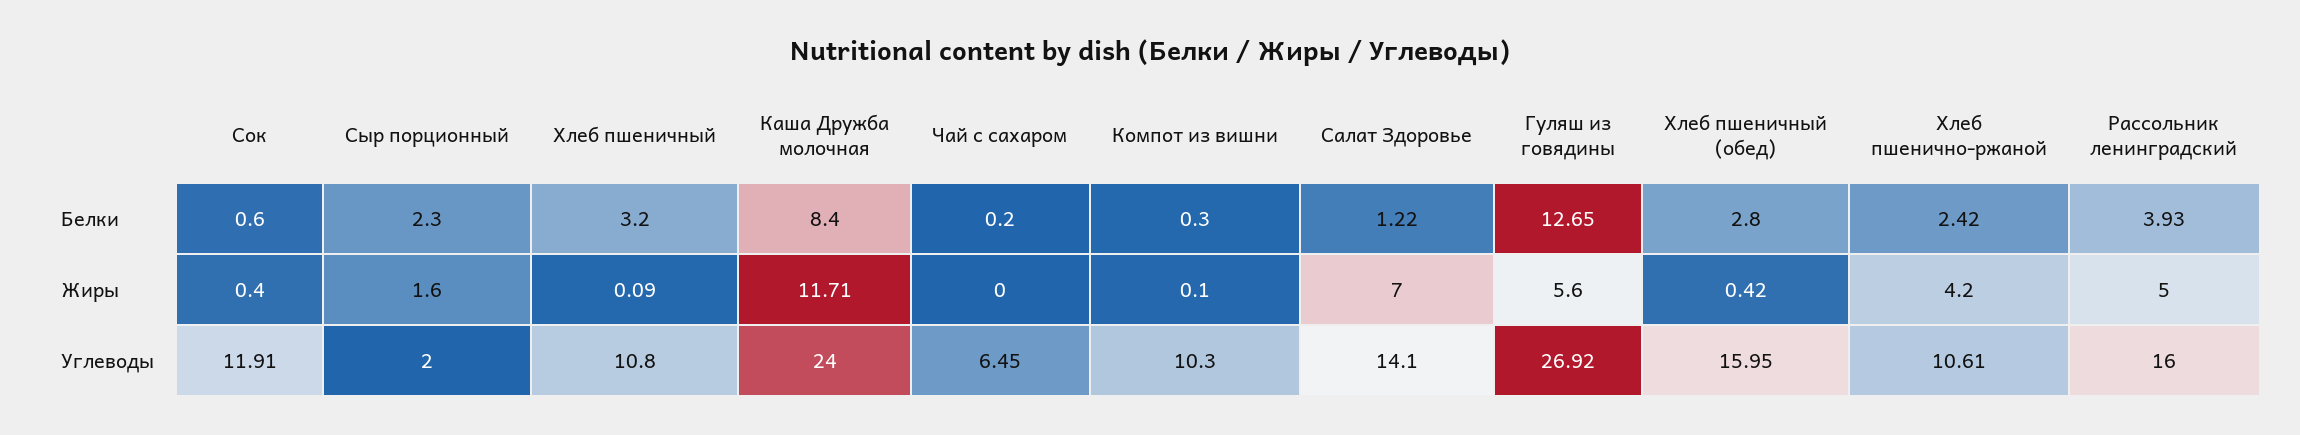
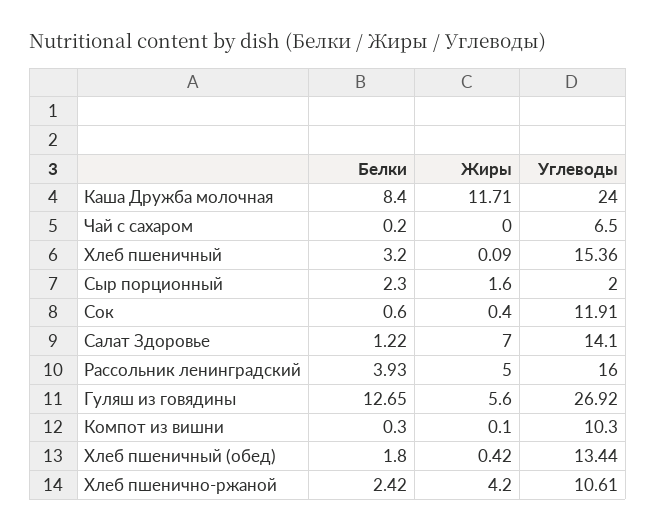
  {
    "Сок": {
      "Белки": 0.6,
      "Жиры": 0.4,
      "Углеводы": 11.91
    },
    "Сыр порционный": {
      "Белки": 2.3,
      "Жиры": 1.6,
      "Углеводы": 2
    },
    "Хлеб пшеничный": {
      "Белки": 3.2,
      "Жиры": 0.09,
-     "Углеводы": 10.8
+     "Углеводы": 15.36
    },
    "Каша Дружба молочная": {
      "Белки": 8.4,
      "Жиры": 11.71,
      "Углеводы": 24
    },
    "Чай с сахаром": {
      "Белки": 0.2,
      "Жиры": 0,
-     "Углеводы": 6.45
+     "Углеводы": 6.5
    },
    "Компот из вишни": {
      "Белки": 0.3,
      "Жиры": 0.1,
      "Углеводы": 10.3
    },
    "Салат Здоровье": {
      "Белки": 1.22,
      "Жиры": 7,
      "Углеводы": 14.1
    },
    "Гуляш из говядины": {
      "Белки": 12.65,
      "Жиры": 5.6,
      "Углеводы": 26.92
    },
    "Хлеб пшеничный (обед)": {
-     "Белки": 2.8,
+     "Белки": 1.8,
      "Жиры": 0.42,
-     "Углеводы": 15.95
+     "Углеводы": 13.44
    },
    "Хлеб пшенично-ржаной": {
      "Белки": 2.42,
      "Жиры": 4.2,
      "Углеводы": 10.61
    },
    "Рассольник ленинградский": {
      "Белки": 3.93,
      "Жиры": 5,
      "Углеводы": 16
    }
  }

